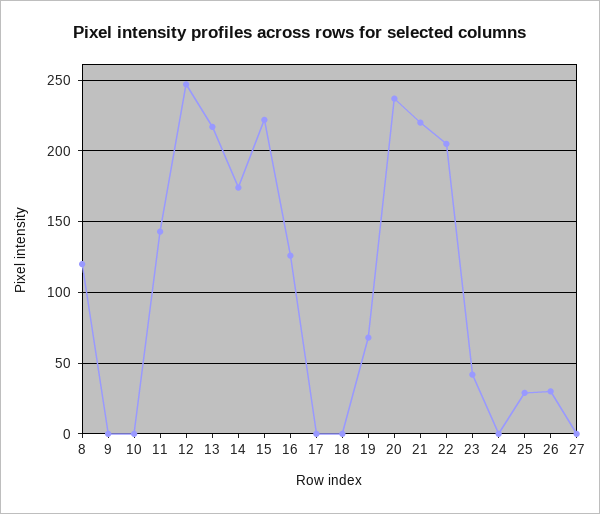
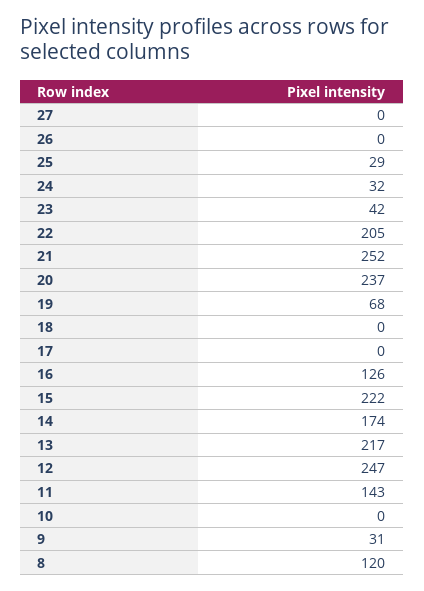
  {
    "8": 120,
-   "9": 0,
+   "9": 31,
    "10": 0,
    "11": 143,
    "12": 247,
    "13": 217,
    "14": 174,
    "15": 222,
    "16": 126,
    "17": 0,
    "18": 0,
    "19": 68,
    "20": 237,
-   "21": 220,
+   "21": 252,
    "22": 205,
    "23": 42,
-   "24": 0,
+   "24": 32,
    "25": 29,
-   "26": 30,
+   "26": 0,
    "27": 0
  }

